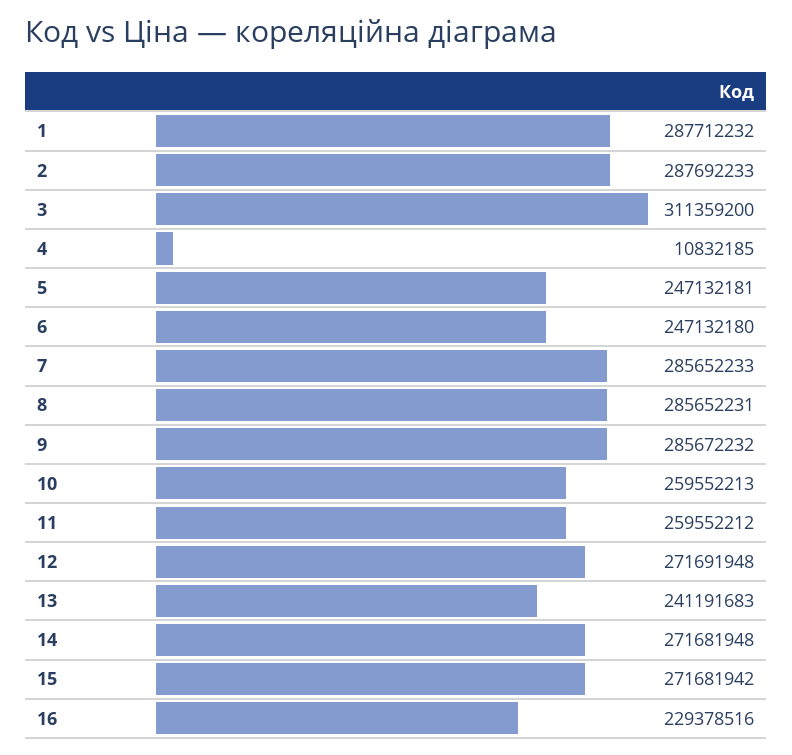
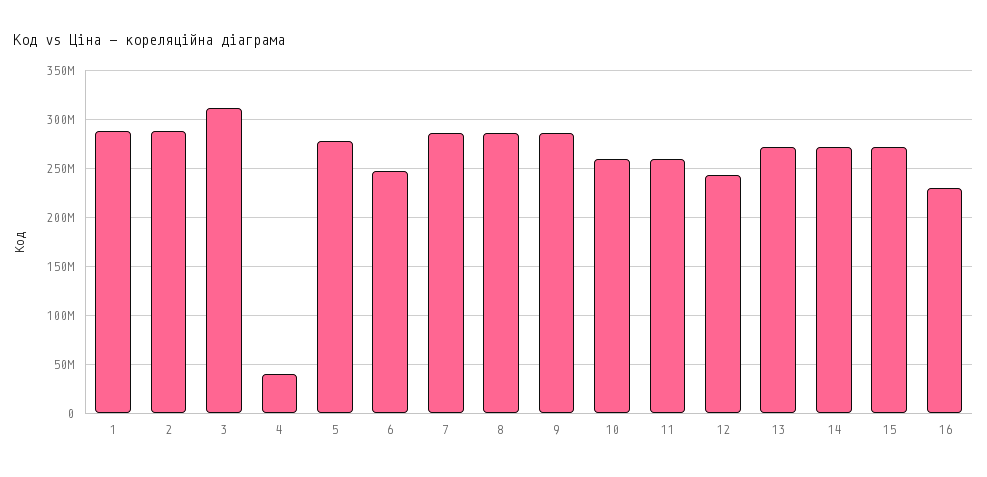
  {
    "1": 287712232,
    "2": 287692233,
    "3": 311359200,
-   "4": 10832185,
+   "4": 40000000,
-   "5": 247132181,
+   "5": 280000000,
    "6": 247132180,
    "7": 285652233,
    "8": 285652231,
    "9": 285672232,
    "10": 259552213,
    "11": 259552212,
-   "12": 271691948,
+   "12": 240000000,
-   "13": 241191683,
+   "13": 270000000,
    "14": 271681948,
    "15": 271681942,
    "16": 229378516
  }

